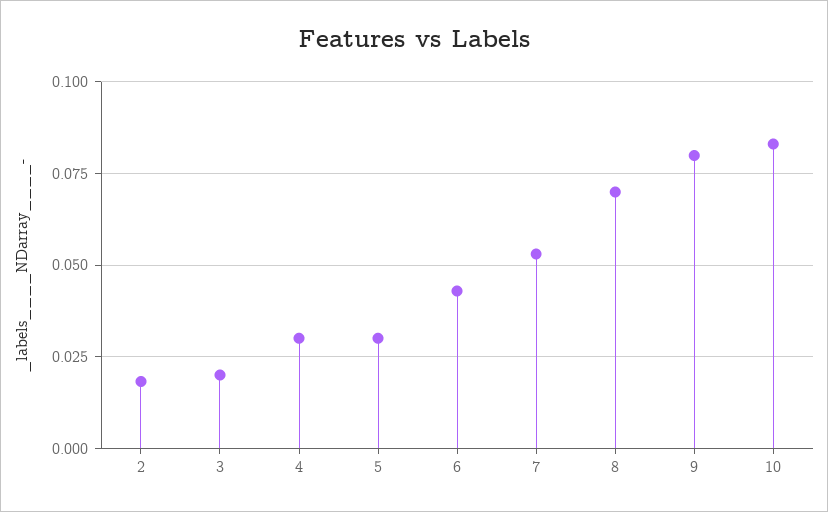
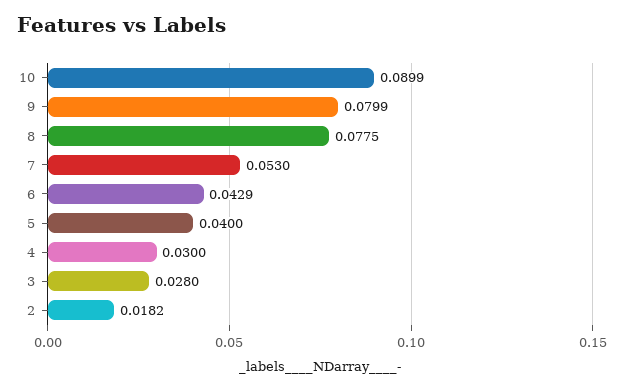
  {
    "2": 0.0182,
-   "3": 0.02,
+   "3": 0.028,
    "4": 0.03,
-   "5": 0.03,
+   "5": 0.04,
    "6": 0.0429,
    "7": 0.053,
-   "8": 0.07,
+   "8": 0.0775,
    "9": 0.0799,
-   "10": 0.0825
+   "10": 0.0899
  }

